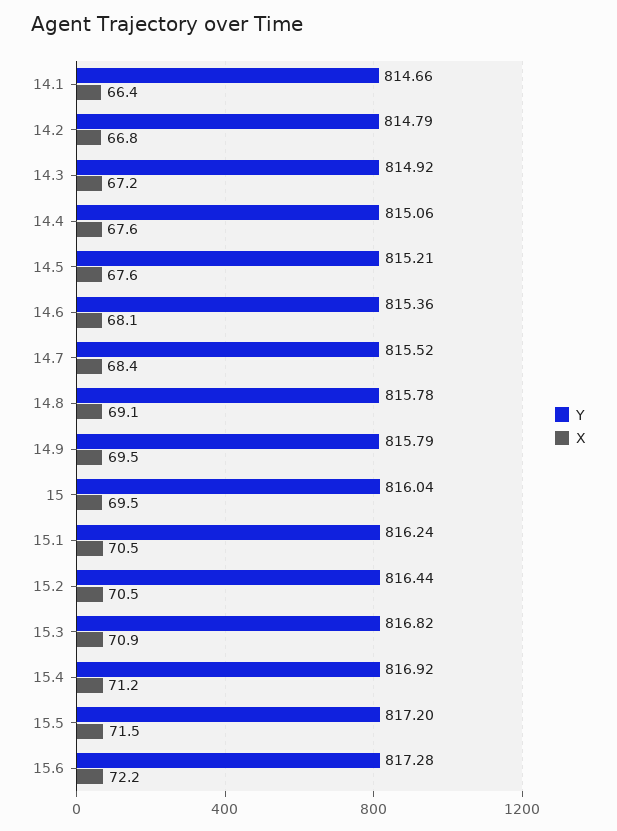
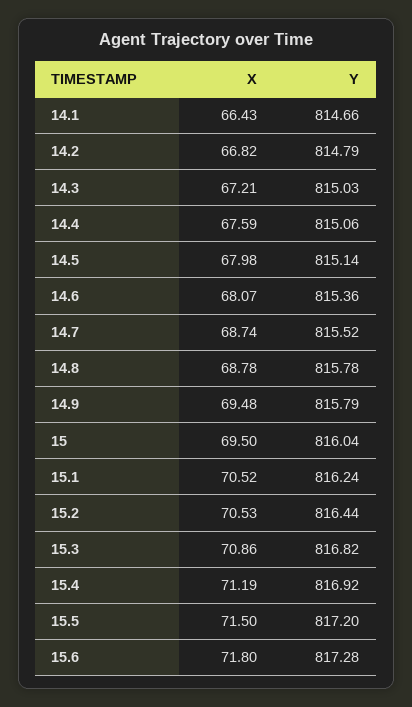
  {
    "Y": {
      "14.1": 814.66,
      "14.2": 814.79,
-     "14.3": 814.92,
+     "14.3": 815.03,
      "14.4": 815.06,
-     "14.5": 815.21,
+     "14.5": 815.14,
      "14.6": 815.36,
      "14.7": 815.52,
      "14.8": 815.78,
      "14.9": 815.79,
      "15": 816.04,
      "15.1": 816.24,
      "15.2": 816.44,
      "15.3": 816.82,
      "15.4": 816.92,
      "15.5": 817.2,
      "15.6": 817.28
    },
    "X": {
      "14.1": 66.43,
      "14.2": 66.82,
      "14.3": 67.21,
      "14.4": 67.59,
-     "14.5": 67.6,
+     "14.5": 67.98,
      "14.6": 68.07,
-     "14.7": 68.4,
+     "14.7": 68.74,
-     "14.8": 69.1,
+     "14.8": 68.78,
      "14.9": 69.48,
      "15": 69.5,
      "15.1": 70.52,
      "15.2": 70.53,
      "15.3": 70.86,
      "15.4": 71.19,
      "15.5": 71.5,
-     "15.6": 72.2
+     "15.6": 71.8
    }
  }

